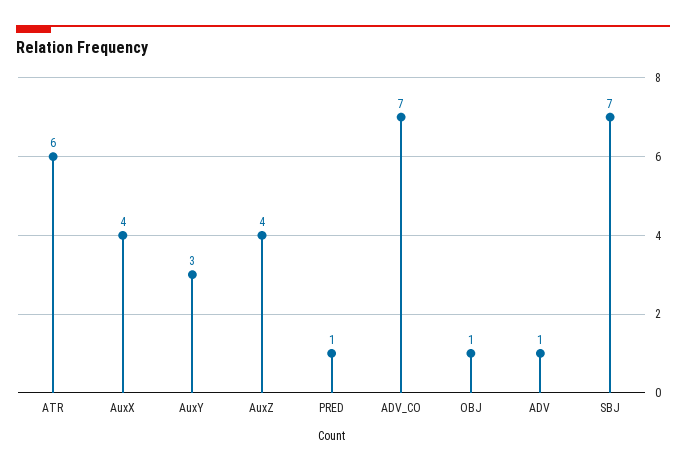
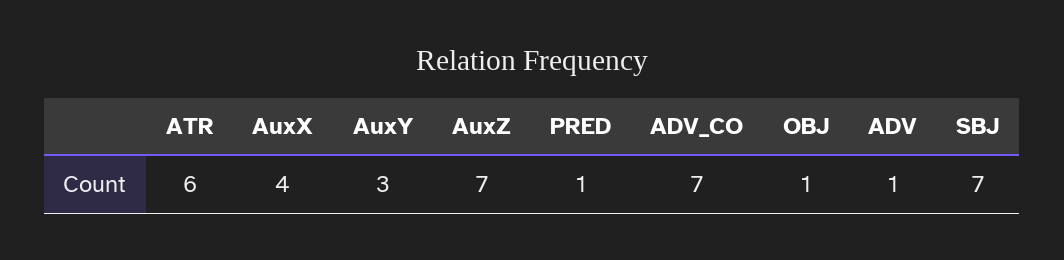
  {
    "ATR": 6,
    "AuxX": 4,
    "AuxY": 3,
-   "AuxZ": 4,
+   "AuxZ": 7,
    "PRED": 1,
    "ADV_CO": 7,
    "OBJ": 1,
    "ADV": 1,
    "SBJ": 7
  }

